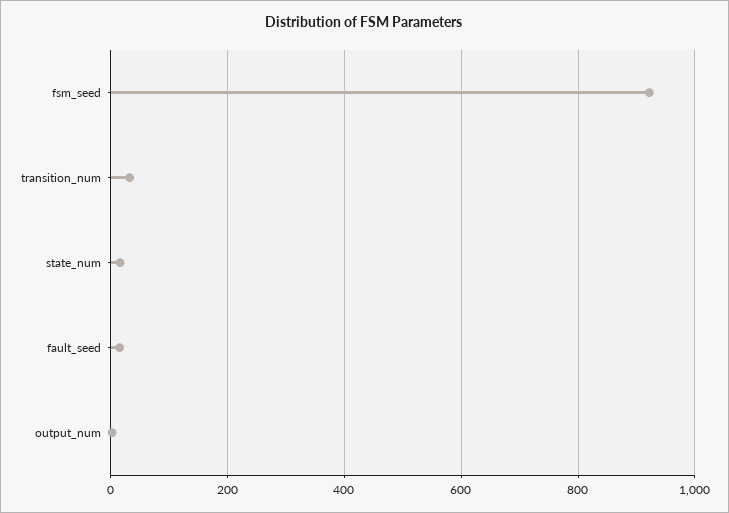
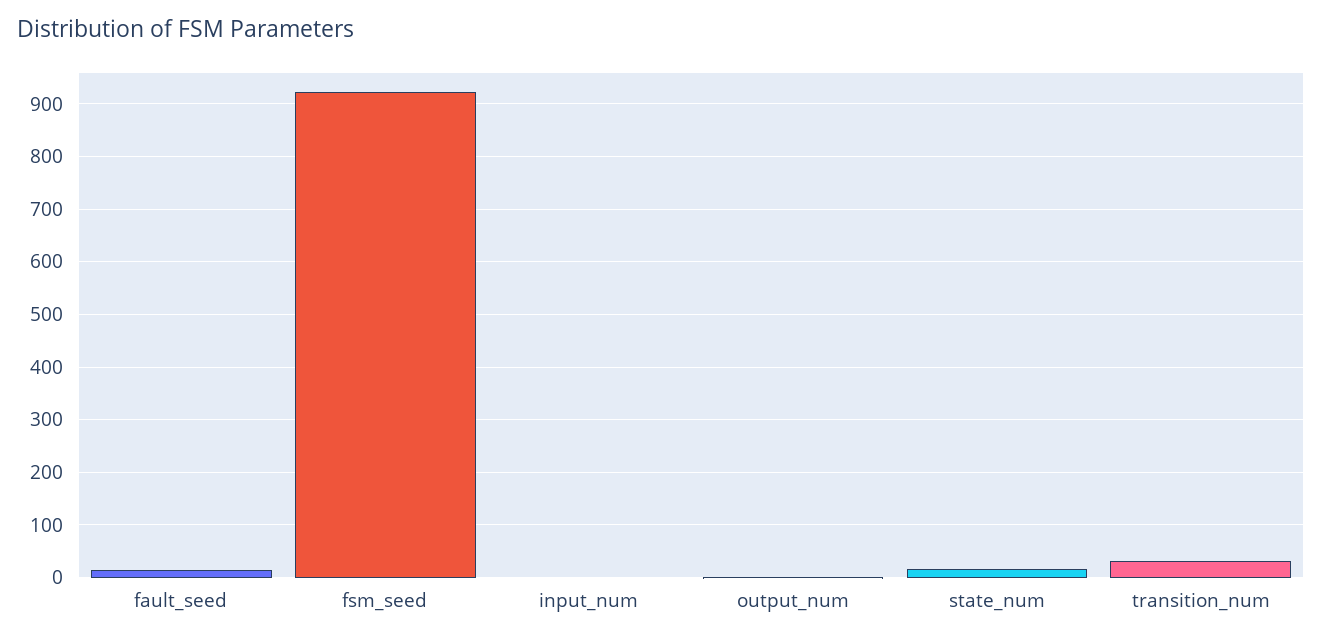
  {
    "fsm_seed": 920,
    "transition_num": 40,
    "state_num": 20,
    "fault_seed": 20,
-   "output_num": 0
+   "output_num": 0,
+   "input_num": 0
  }

